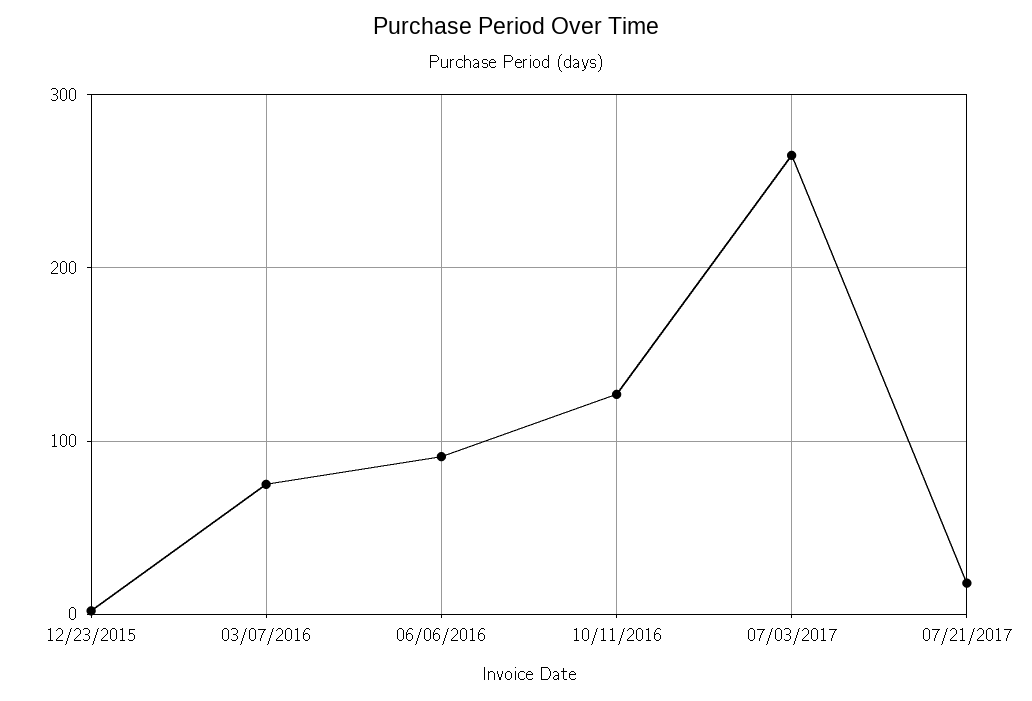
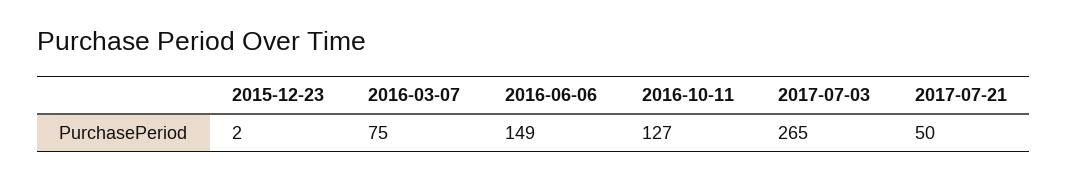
  {
    "12/23/2015": 2,
    "03/07/2016": 75,
-   "06/06/2016": 90,
+   "06/06/2016": 149,
    "10/11/2016": 127,
    "07/03/2017": 265,
-   "07/21/2017": 20
+   "07/21/2017": 50
  }

